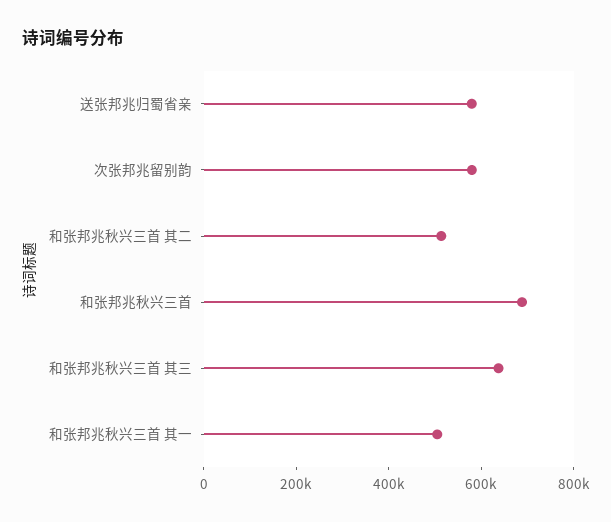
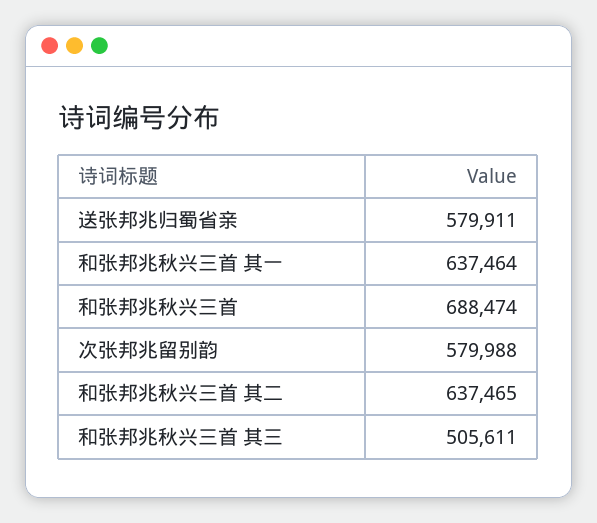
  {
    "送张邦兆归蜀省亲": 579911,
    "次张邦兆留别韵": 579988,
-   "和张邦兆秋兴三首 其二": 500000,
+   "和张邦兆秋兴三首 其二": 637465,
    "和张邦兆秋兴三首": 688474,
-   "和张邦兆秋兴三首 其三": 650000,
+   "和张邦兆秋兴三首 其三": 505611,
-   "和张邦兆秋兴三首 其一": 500000
+   "和张邦兆秋兴三首 其一": 637464
  }

